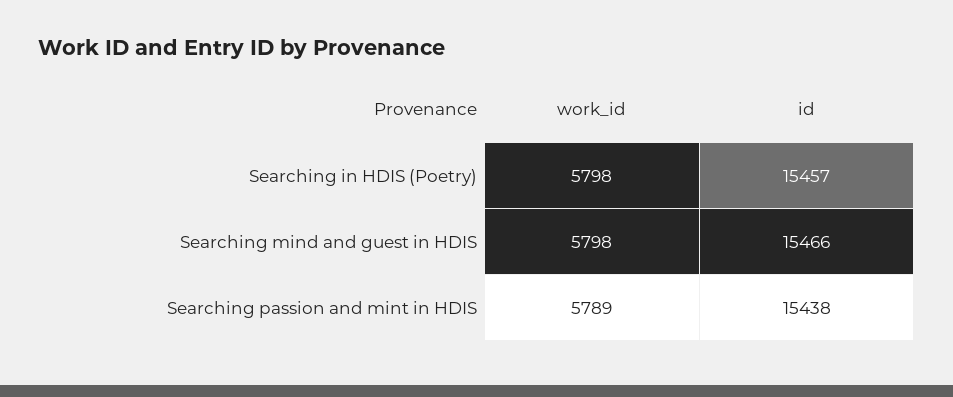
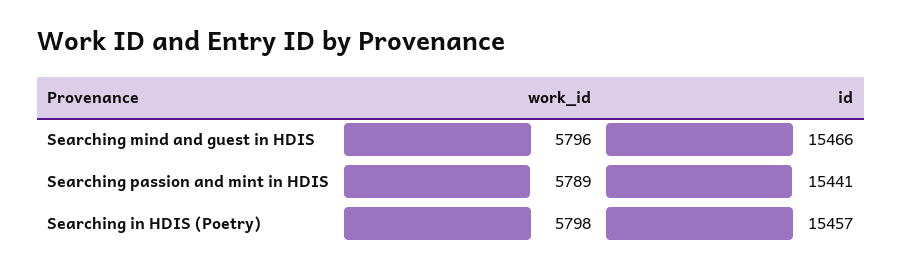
  {
    "work_id": {
      "Searching in HDIS (Poetry)": 5798,
-     "Searching mind and guest in HDIS": 5798,
+     "Searching mind and guest in HDIS": 5796,
      "Searching passion and mint in HDIS": 5789
    },
    "id": {
      "Searching in HDIS (Poetry)": 15457,
      "Searching mind and guest in HDIS": 15466,
-     "Searching passion and mint in HDIS": 15438
+     "Searching passion and mint in HDIS": 15441
    }
  }

